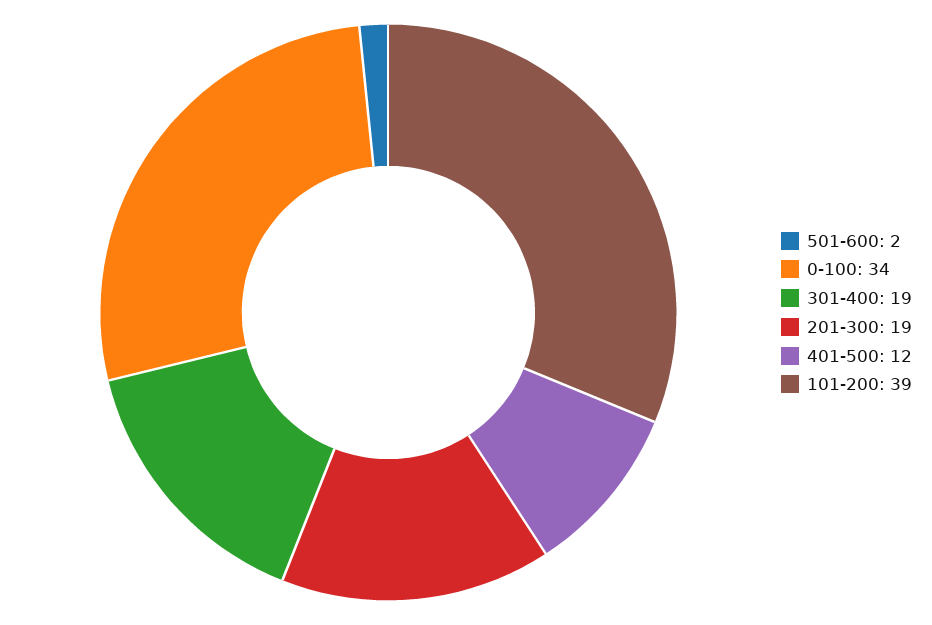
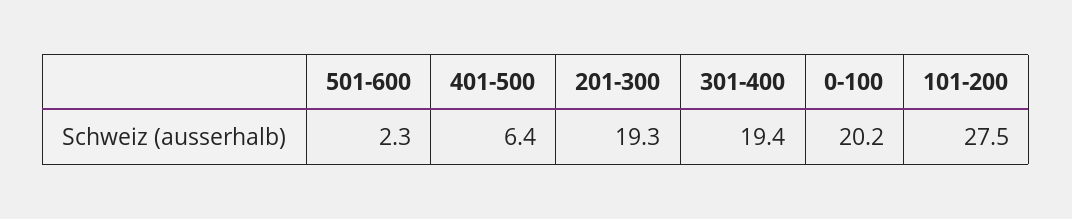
  {
    "501-600": 2.3,
-   "0-100": 34,
+   "0-100": 20.2,
    "301-400": 19.4,
    "201-300": 19.3,
-   "401-500": 12,
+   "401-500": 6.4,
-   "101-200": 39
+   "101-200": 27.5
  }

